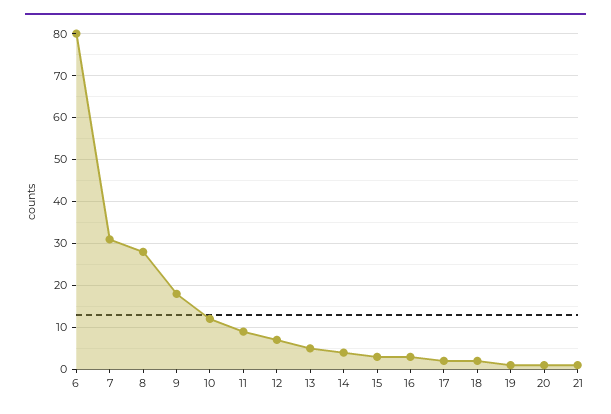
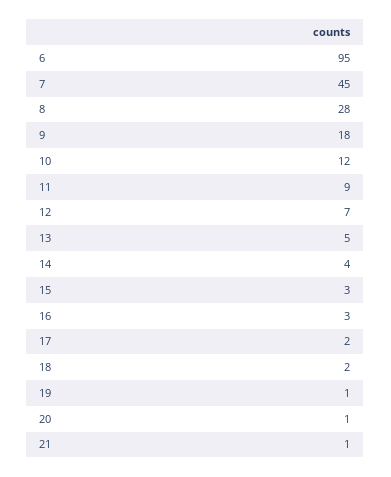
  {
-   "6": 80,
+   "6": 95,
-   "7": 30,
+   "7": 45,
    "8": 28,
    "9": 18,
    "10": 12,
    "11": 9,
    "12": 7,
    "13": 5,
    "14": 4,
    "15": 3,
    "16": 3,
    "17": 2,
    "18": 2,
    "19": 1,
    "20": 1,
    "21": 1
  }

